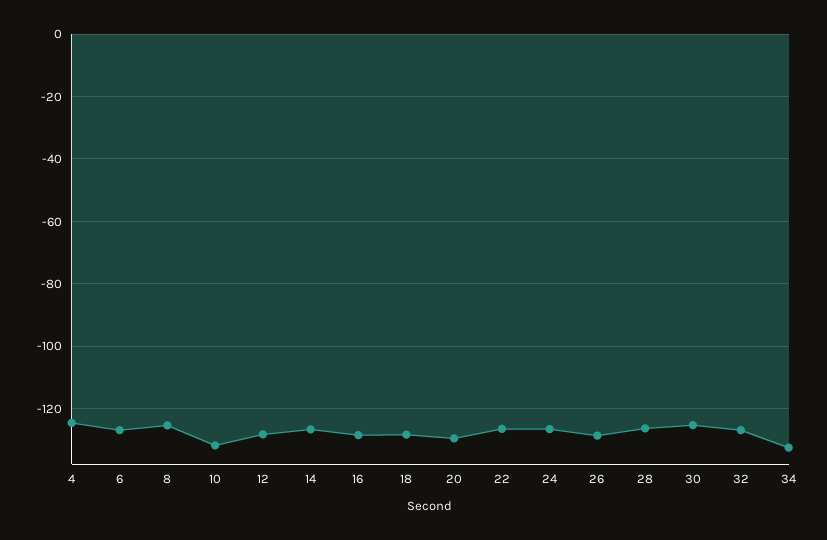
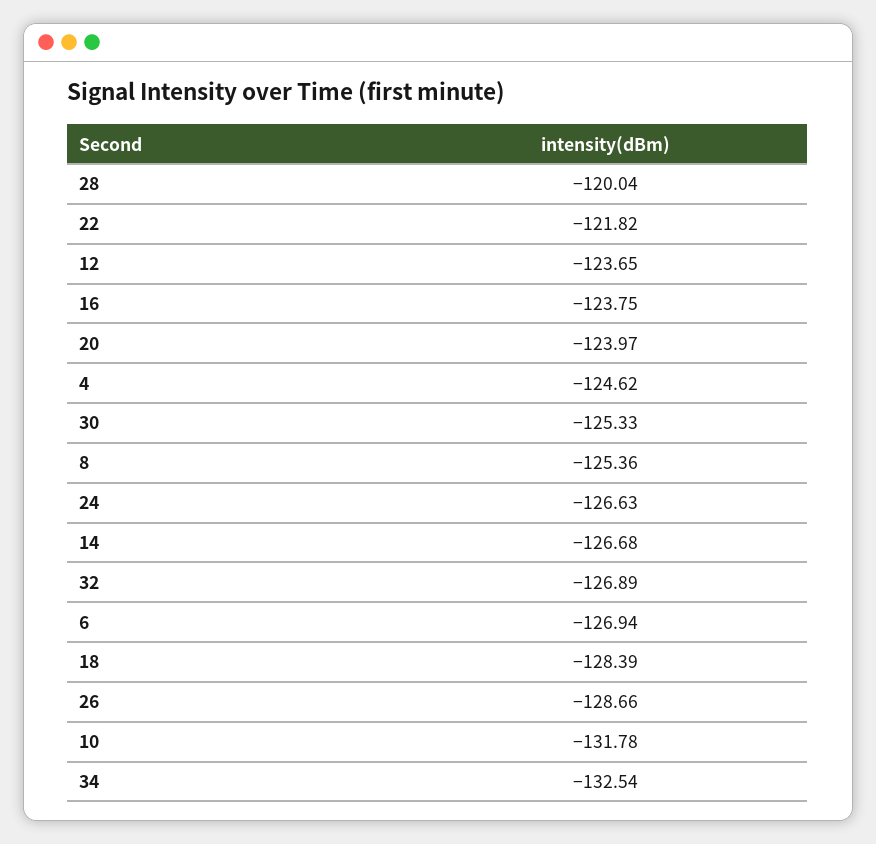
  {
    "4": -124.62,
    "6": -126.94,
    "8": -125.36,
    "10": -131.78,
-   "12": -128,
+   "12": -123.65,
    "14": -126.68,
-   "16": -128,
+   "16": -123.75,
    "18": -128.39,
-   "20": -130,
+   "20": -123.97,
-   "22": -126,
+   "22": -121.82,
    "24": -126.63,
    "26": -128.66,
-   "28": -126,
+   "28": -120.04,
    "30": -125.33,
    "32": -126.89,
    "34": -132.54
  }

